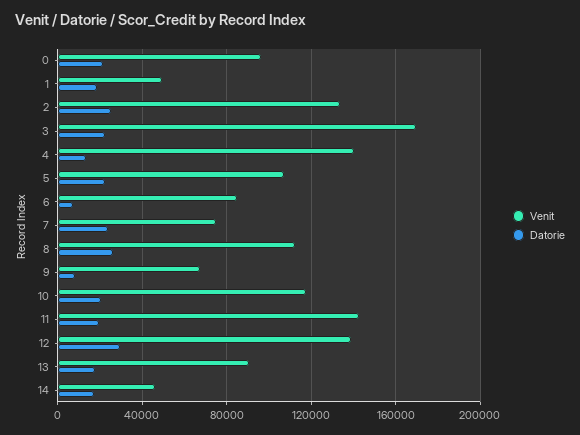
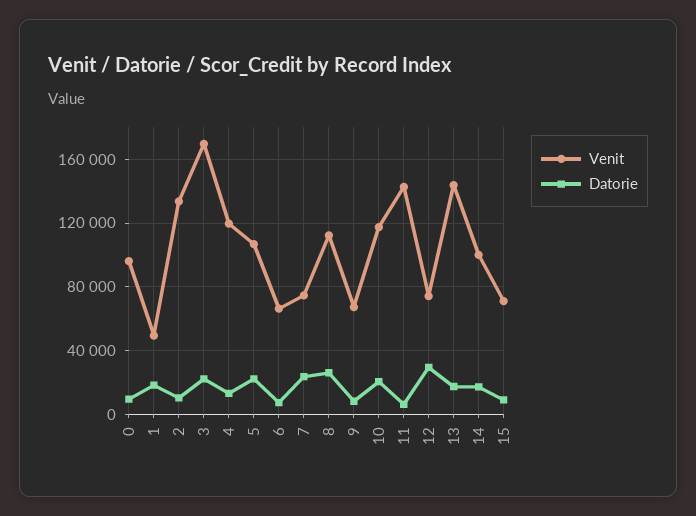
  {
    "Venit": {
      "0": 95000,
      "1": 50000,
      "2": 135000,
      "3": 170000,
-     "4": 140000,
+     "4": 120000,
      "5": 105000,
-     "6": 85000,
+     "6": 65000,
      "7": 75000,
      "8": 110000,
      "9": 65000,
      "10": 115000,
      "11": 145000,
-     "12": 140000,
+     "12": 75000,
-     "13": 90000,
+     "13": 145000,
-     "14": 45000
+     "14": 100000,
+     "15": 70000
    },
    "Datorie": {
-     "0": 20000,
+     "0": 10000,
      "1": 20000,
-     "2": 25000,
+     "2": 10000,
      "3": 20000,
      "4": 15000,
      "5": 20000,
      "6": 5000,
      "7": 25000,
      "8": 25000,
      "9": 10000,
      "10": 20000,
-     "11": 20000,
+     "11": 5000,
      "12": 30000,
      "13": 15000,
-     "14": 15000
+     "14": 15000,
+     "15": 10000
    }
  }

